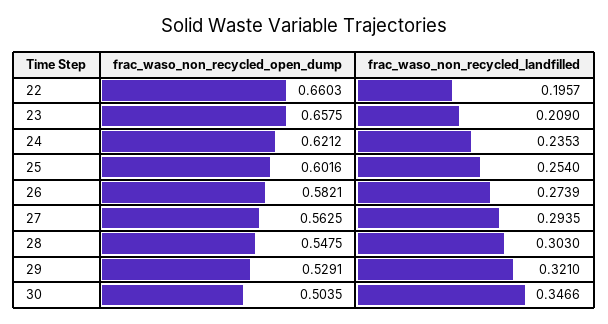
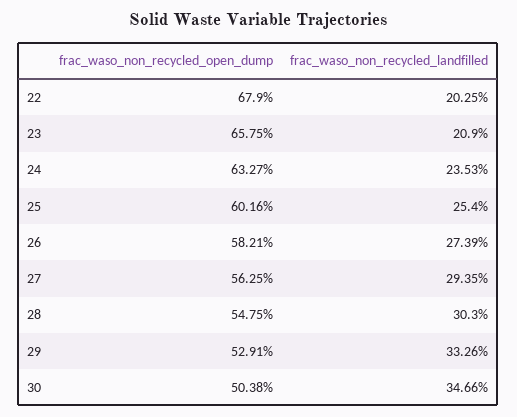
  {
    "frac_waso_non_recycled_open_dump": {
-     "22": 0.6603,
+     "22": 0.679,
      "23": 0.6575,
-     "24": 0.6212,
+     "24": 0.6327,
      "25": 0.6016,
      "26": 0.5821,
      "27": 0.5625,
      "28": 0.5475,
      "29": 0.5291,
-     "30": 0.5035
+     "30": 0.5038
    },
    "frac_waso_non_recycled_landfilled": {
-     "22": 0.1957,
+     "22": 0.2025,
      "23": 0.209,
      "24": 0.2353,
      "25": 0.254,
      "26": 0.2739,
      "27": 0.2935,
      "28": 0.303,
-     "29": 0.321,
+     "29": 0.3326,
      "30": 0.3466
    }
  }

